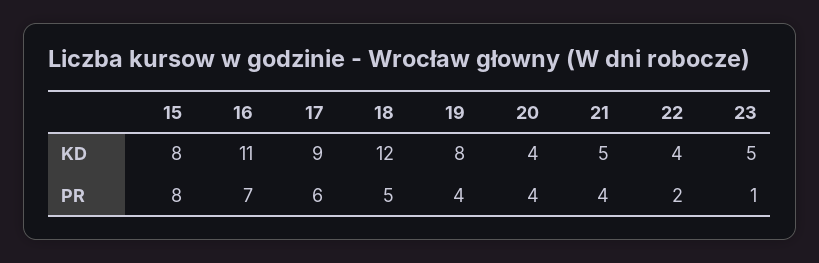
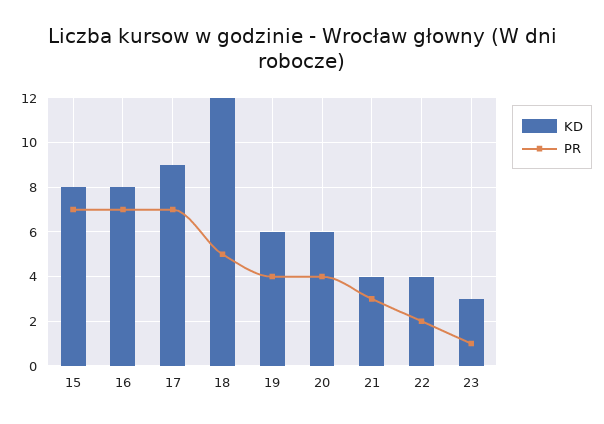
  {
    "KD": {
      "15": 8,
-     "16": 11,
+     "16": 8,
      "17": 9,
      "18": 12,
-     "19": 8,
+     "19": 6,
-     "20": 4,
+     "20": 6,
-     "21": 5,
+     "21": 4,
      "22": 4,
-     "23": 5
+     "23": 3
    },
    "PR": {
-     "15": 8,
+     "15": 7,
      "16": 7,
-     "17": 6,
+     "17": 7,
      "18": 5,
      "19": 4,
      "20": 4,
-     "21": 4,
+     "21": 3,
      "22": 2,
      "23": 1
    }
  }

